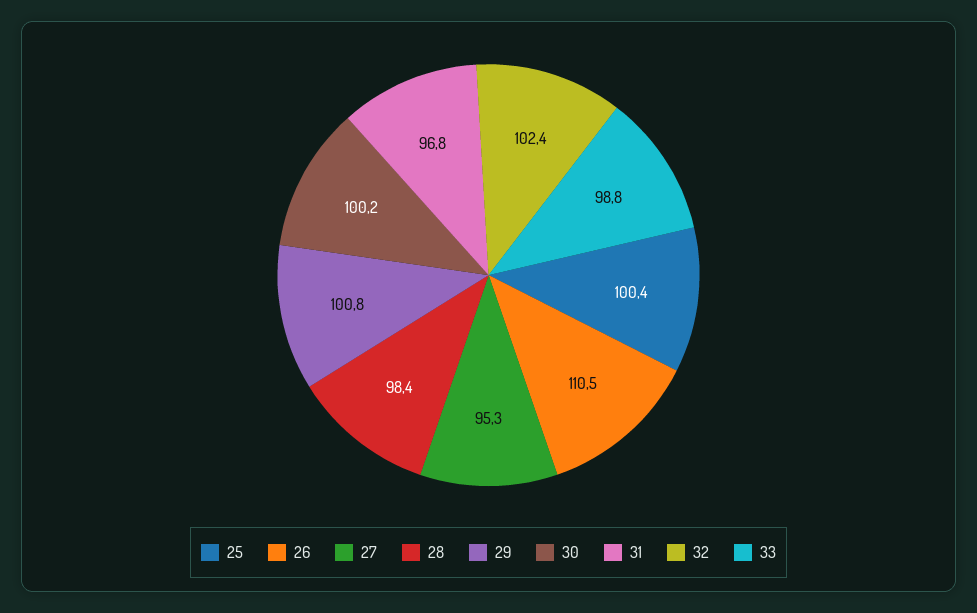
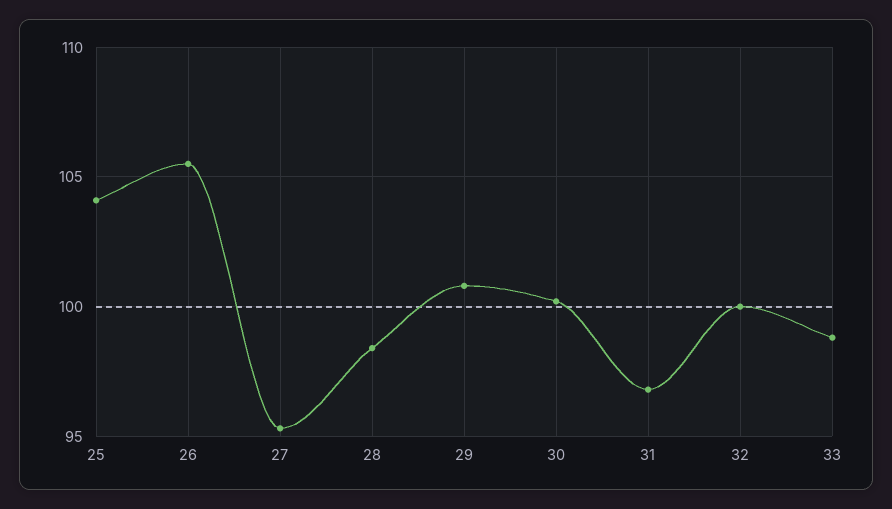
  {
-   "25": 100.4,
+   "25": 104,
-   "26": 110.5,
+   "26": 105.5,
    "27": 95.3,
    "28": 98.4,
    "29": 100.8,
    "30": 100.2,
    "31": 96.8,
-   "32": 102.4,
+   "32": 100,
    "33": 98.8
  }

